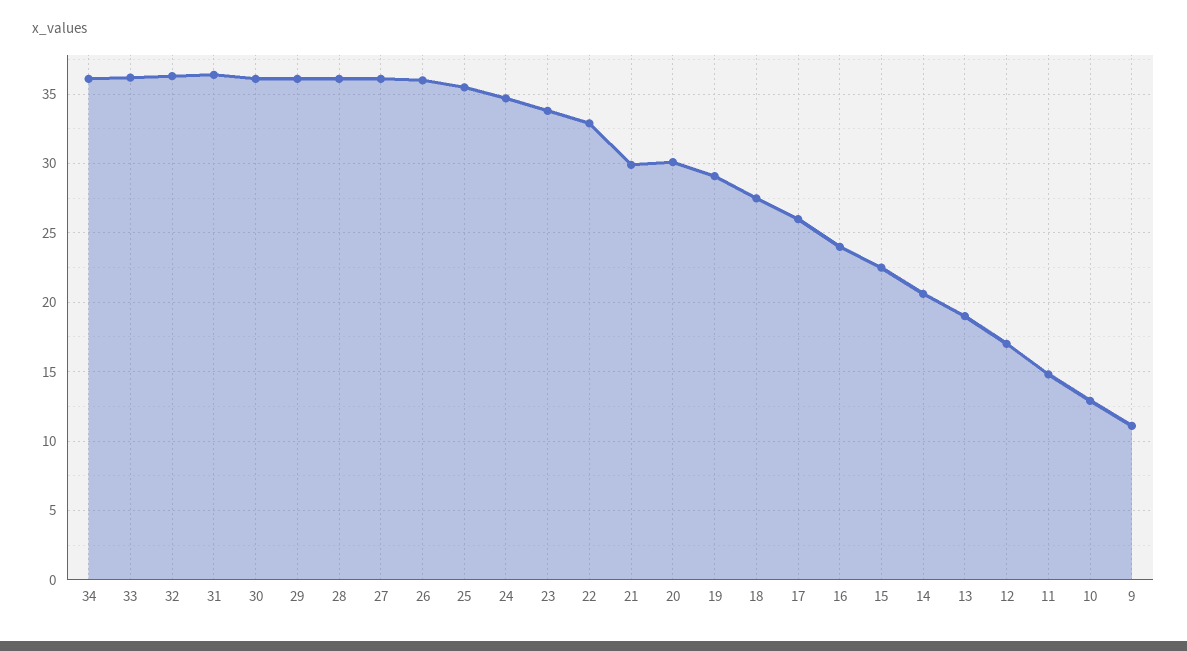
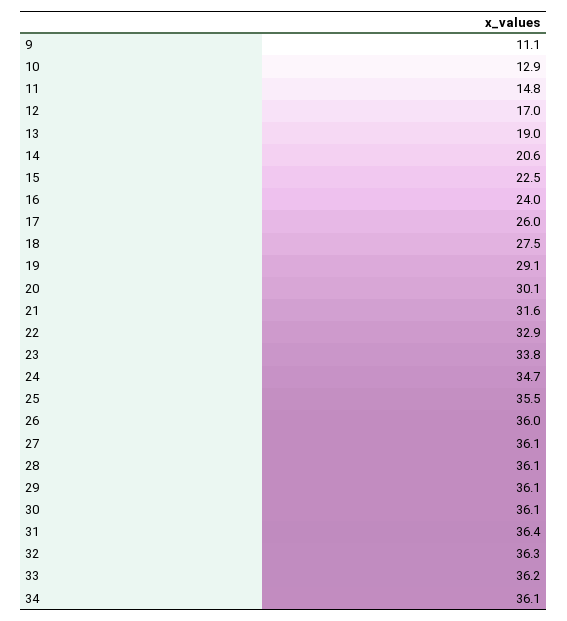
  {
    "34": 36.1,
    "33": 36.2,
    "32": 36.3,
    "31": 36.4,
    "30": 36.1,
    "29": 36.1,
    "28": 36.1,
    "27": 36.1,
    "26": 36,
    "25": 35.5,
    "24": 34.7,
    "23": 33.8,
    "22": 32.9,
-   "21": 30,
+   "21": 31.6,
    "20": 30.1,
    "19": 29.1,
    "18": 27.5,
    "17": 26,
    "16": 24,
    "15": 22.5,
    "14": 20.6,
    "13": 19,
    "12": 17,
    "11": 14.8,
    "10": 12.9,
    "9": 11.1
  }

